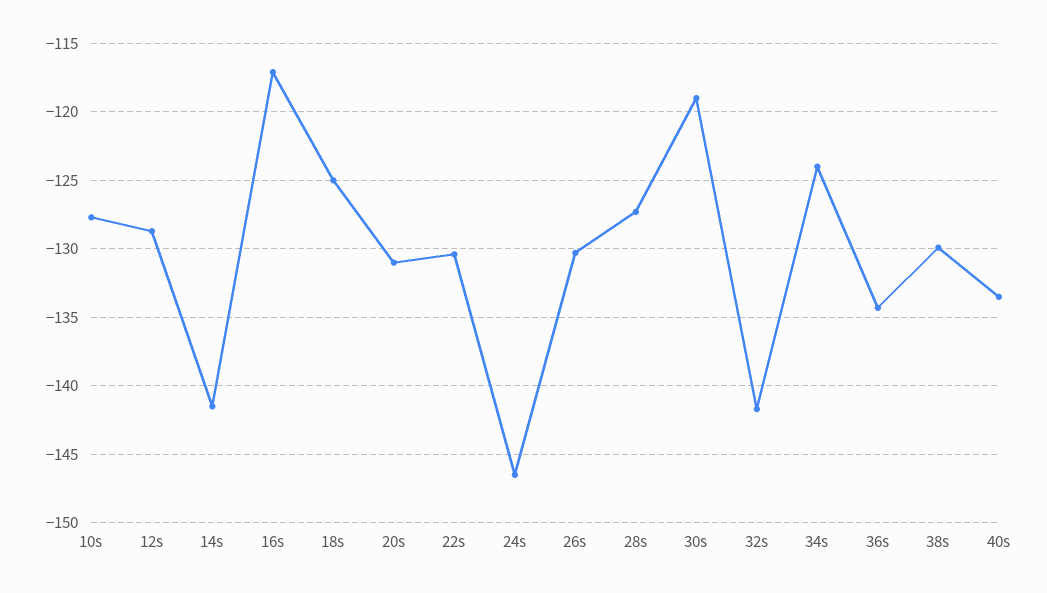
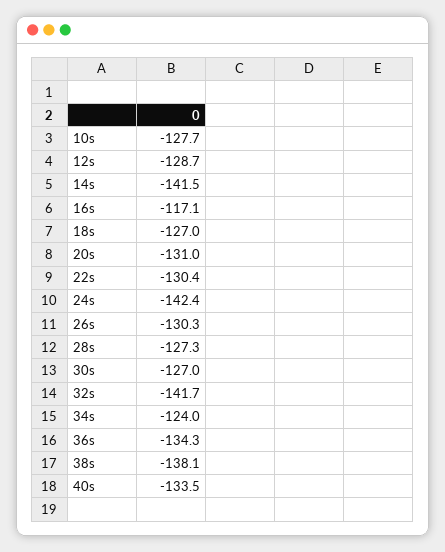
  {
    "10s": -127.7,
    "12s": -128.7,
    "14s": -141.5,
    "16s": -117.1,
-   "18s": -125,
+   "18s": -127,
    "20s": -131,
    "22s": -130.4,
-   "24s": -146.5,
+   "24s": -142.4,
    "26s": -130.3,
    "28s": -127.3,
-   "30s": -119,
+   "30s": -127,
    "32s": -141.7,
    "34s": -124,
    "36s": -134.3,
-   "38s": -130,
+   "38s": -138.1,
    "40s": -133.5
  }

